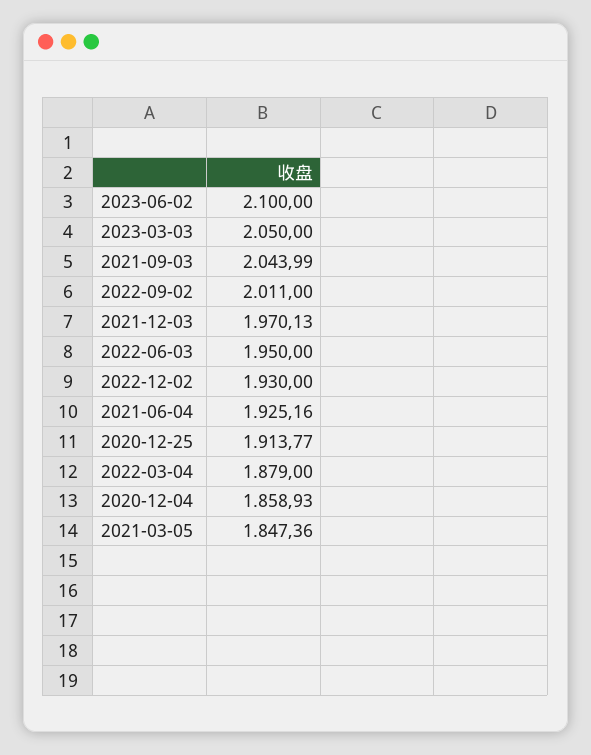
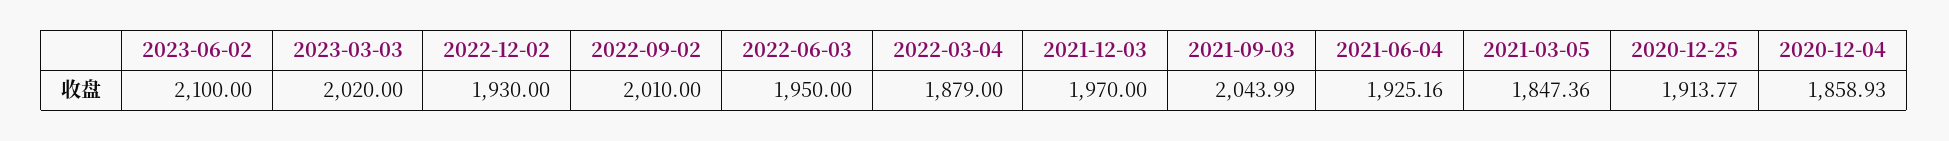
  {
    "2023-06-02": 2100,
-   "2023-03-03": 2050,
+   "2023-03-03": 2020,
    "2021-09-03": 2043.99,
-   "2022-09-02": 2011,
+   "2022-09-02": 2010,
-   "2021-12-03": 1970.13,
+   "2021-12-03": 1970,
    "2022-06-03": 1950,
    "2022-12-02": 1930,
    "2021-06-04": 1925.16,
    "2020-12-25": 1913.77,
    "2022-03-04": 1879,
    "2020-12-04": 1858.93,
    "2021-03-05": 1847.36
  }

